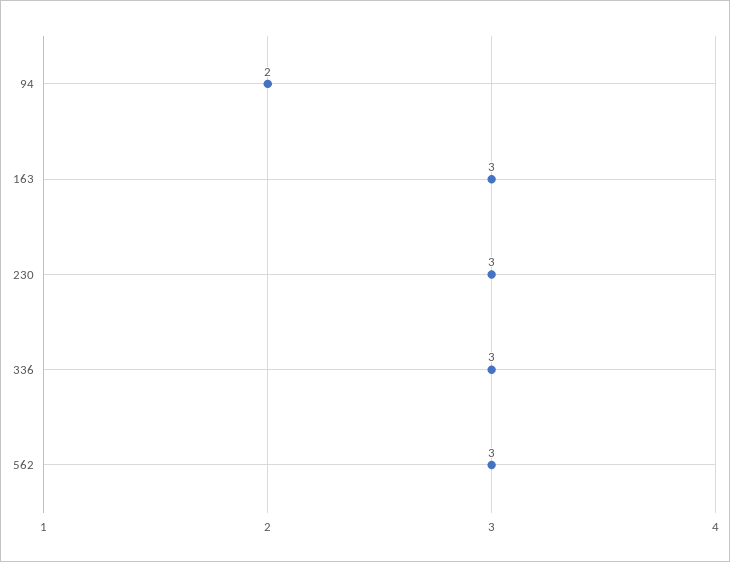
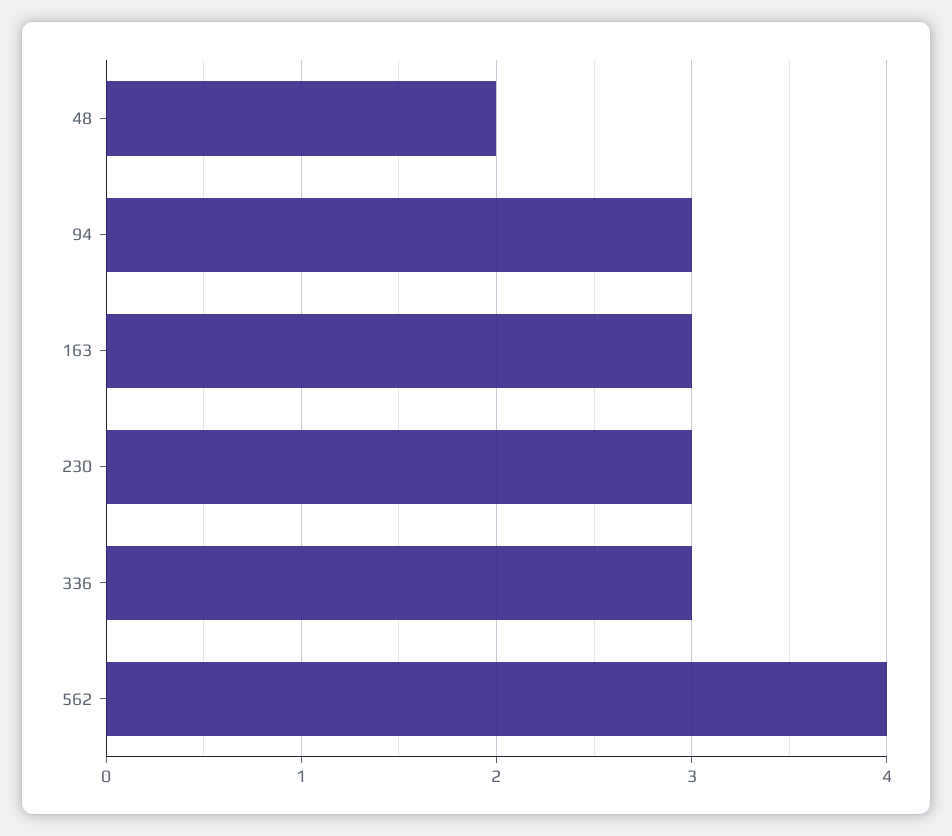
  {
-   "94": 2,
+   "94": 3,
    "163": 3,
    "230": 3,
    "336": 3,
-   "562": 3
+   "562": 4,
+   "48": 2
  }

